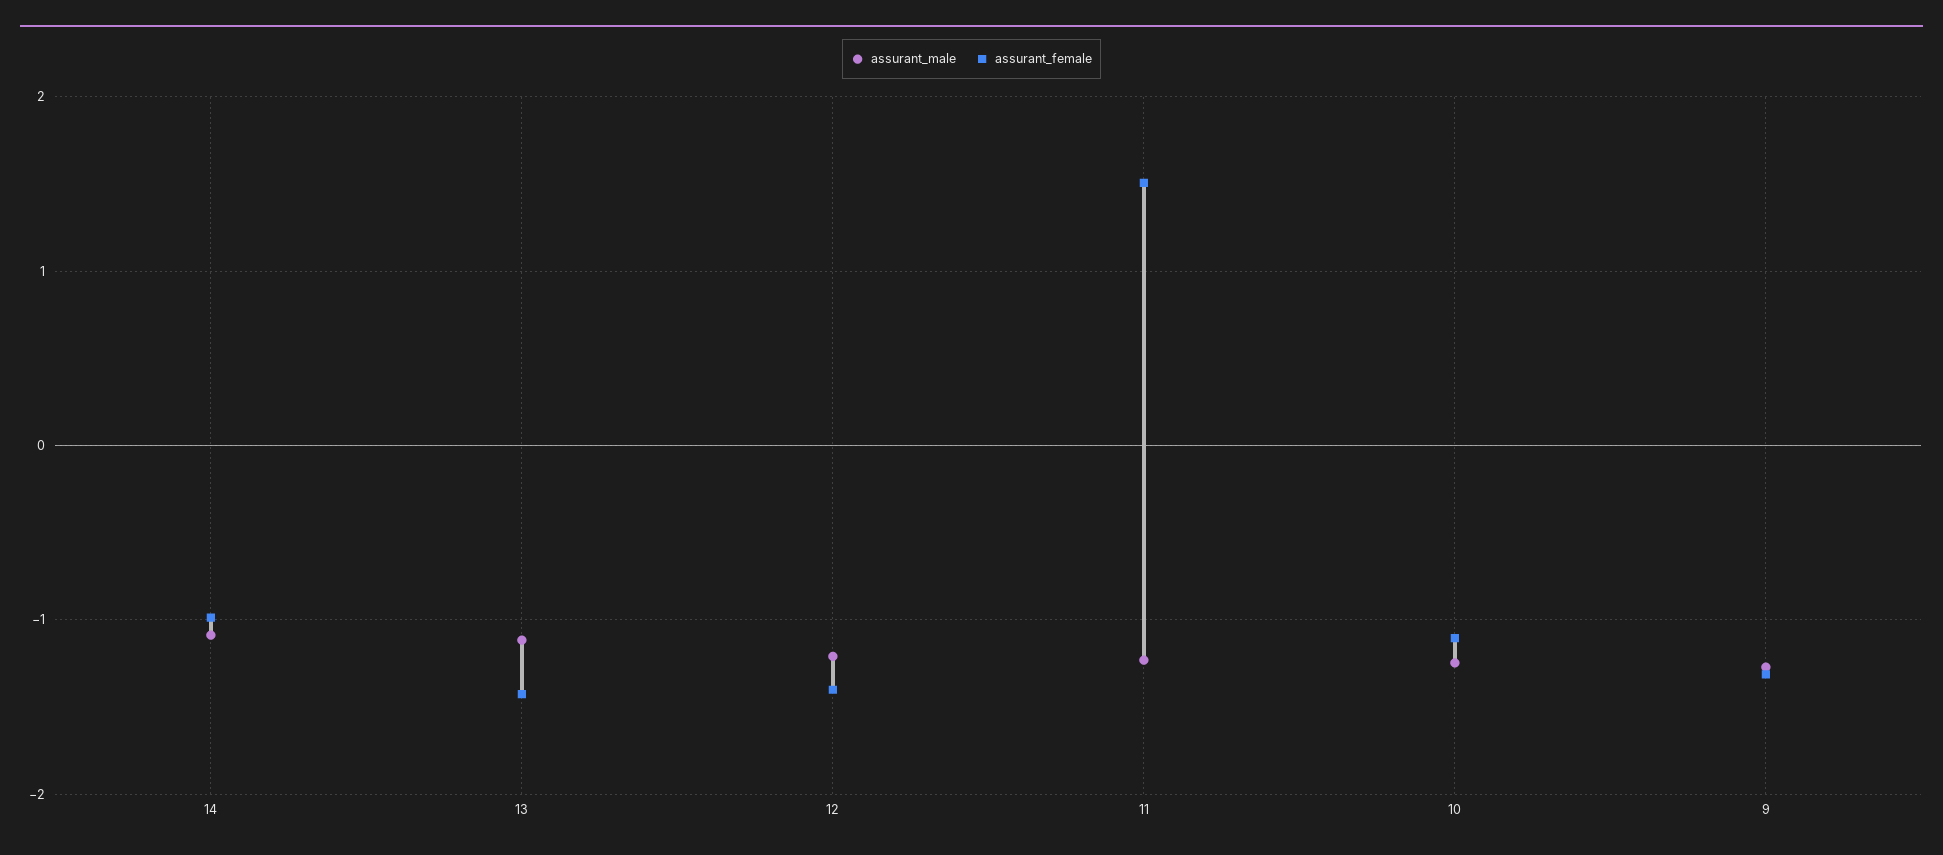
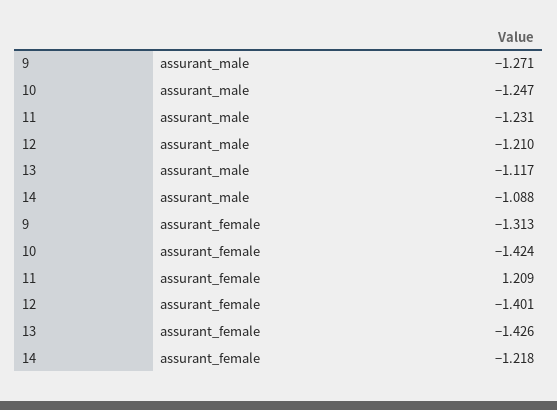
  {
    "assurant_male": {
      "14": -1.088,
      "13": -1.117,
      "12": -1.21,
      "11": -1.231,
      "10": -1.247,
      "9": -1.271
    },
    "assurant_female": {
-     "14": -1,
+     "14": -1.218,
      "13": -1.426,
      "12": -1.401,
-     "11": 1.5,
+     "11": 1.209,
-     "10": -1.1,
+     "10": -1.424,
      "9": -1.313
    }
  }

